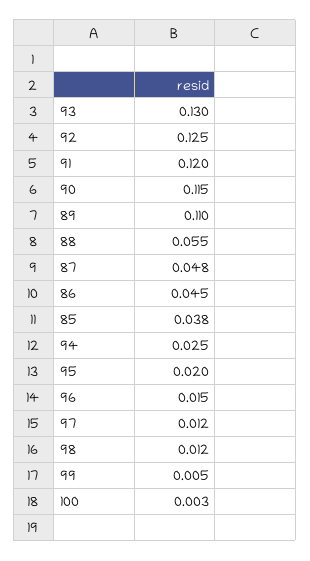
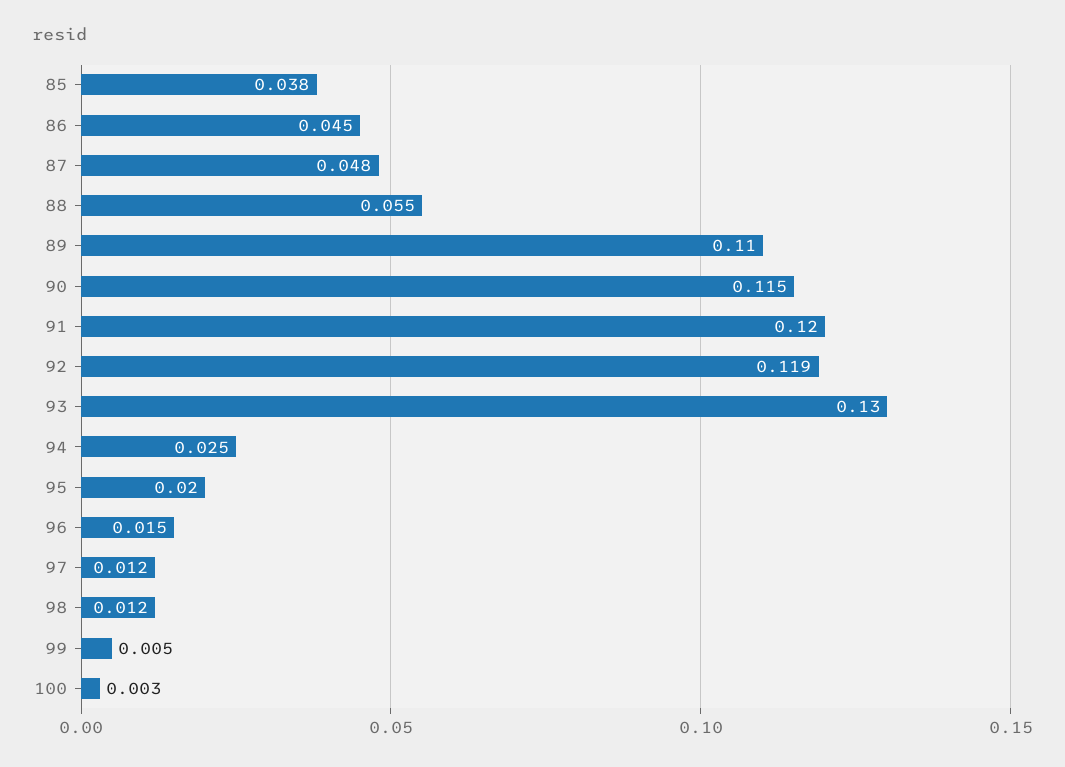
  {
    "93": 0.13,
-   "92": 0.125,
+   "92": 0.119,
    "91": 0.12,
    "90": 0.115,
    "89": 0.11,
    "88": 0.055,
    "87": 0.048,
    "86": 0.045,
    "85": 0.038,
    "94": 0.025,
    "95": 0.02,
    "96": 0.015,
    "97": 0.012,
    "98": 0.012,
    "99": 0.005,
    "100": 0.003
  }

